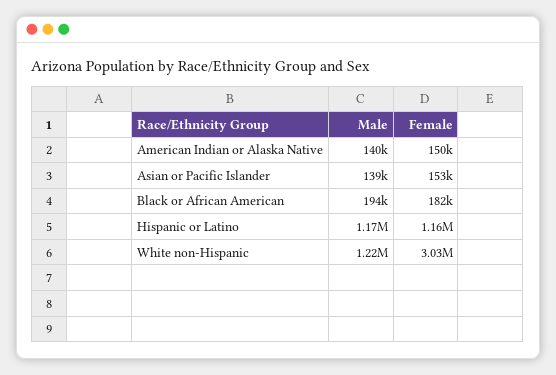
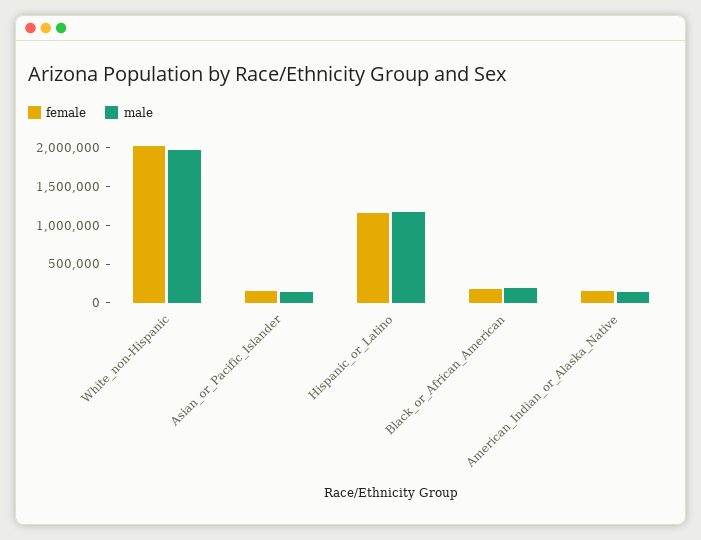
  {
    "Male": {
      "American Indian or Alaska Native": 140000,
      "Asian or Pacific Islander": 139000,
      "Black or African American": 194000,
      "Hispanic or Latino": 1170000,
-     "White non-Hispanic": 1220000
+     "White non-Hispanic": 2000000
    },
    "Female": {
      "American Indian or Alaska Native": 150000,
      "Asian or Pacific Islander": 153000,
      "Black or African American": 182000,
      "Hispanic or Latino": 1160000,
-     "White non-Hispanic": 3030000
+     "White non-Hispanic": 2000000
    }
  }

